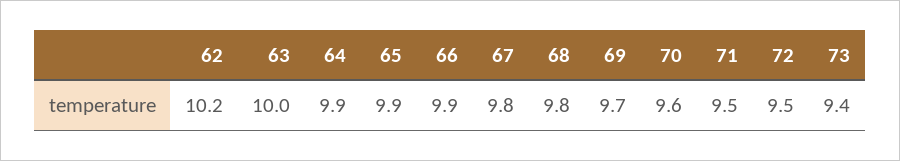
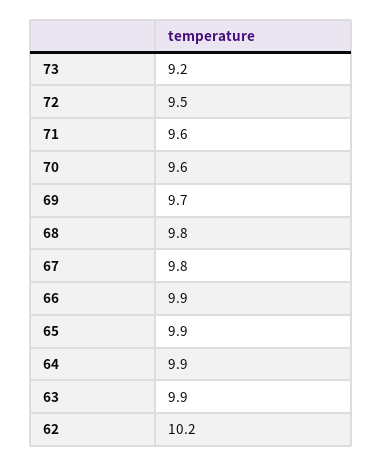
  {
    "62": 10.2,
-   "63": 10,
+   "63": 9.9,
    "64": 9.9,
    "65": 9.9,
    "66": 9.9,
    "67": 9.8,
    "68": 9.8,
    "69": 9.7,
    "70": 9.6,
-   "71": 9.5,
+   "71": 9.6,
    "72": 9.5,
-   "73": 9.4
+   "73": 9.2
  }

